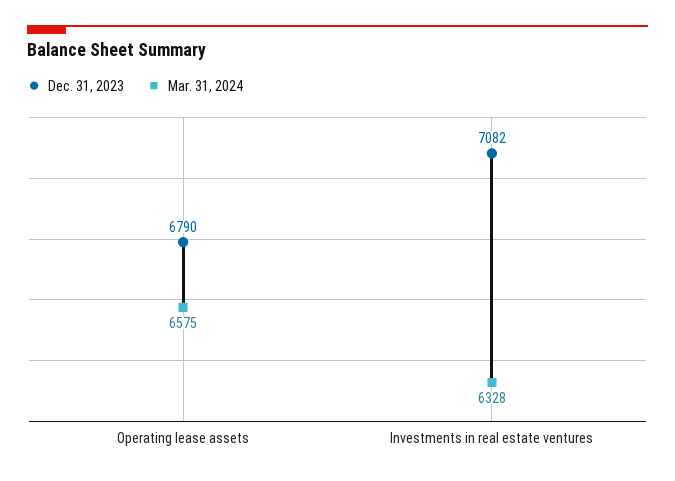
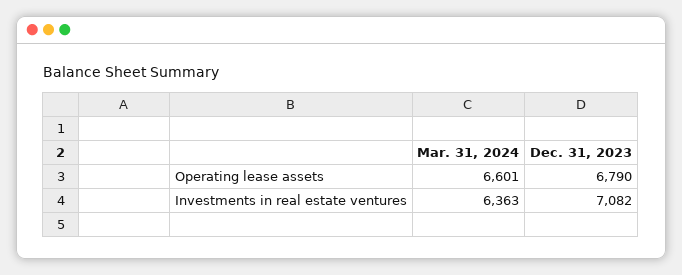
  {
    "Dec. 31, 2023": {
      "Operating lease assets": 6790,
      "Investments in real estate ventures": 7082
    },
    "Mar. 31, 2024": {
-     "Operating lease assets": 6575,
+     "Operating lease assets": 6601,
-     "Investments in real estate ventures": 6328
+     "Investments in real estate ventures": 6363
    }
  }

